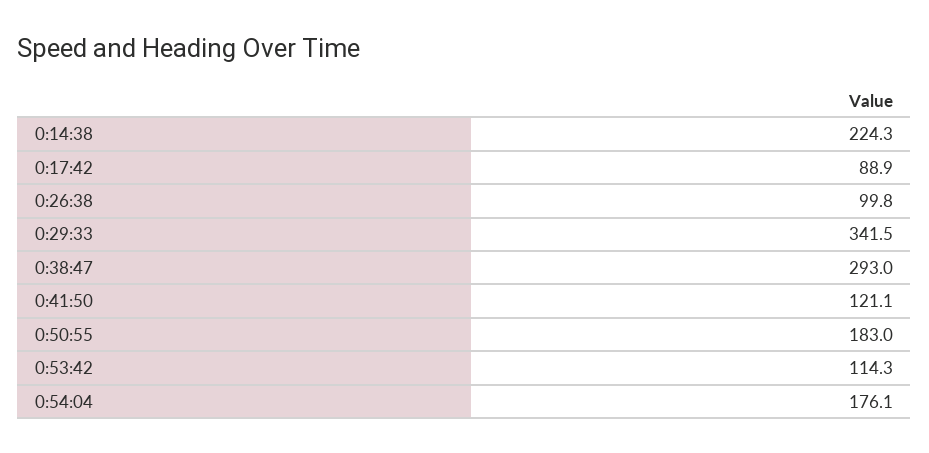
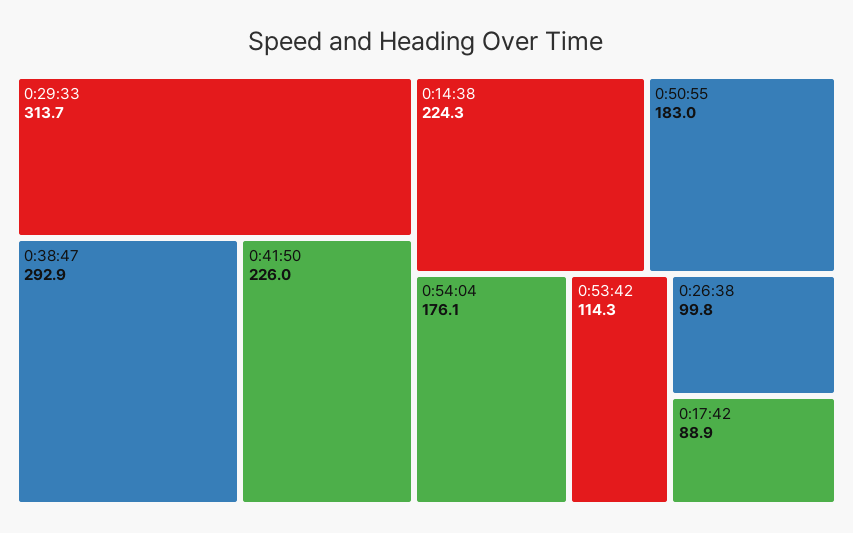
  {
    "0:14:38": 224.3,
    "0:17:42": 88.9,
    "0:26:38": 99.8,
-   "0:29:33": 341.5,
+   "0:29:33": 313.7,
-   "0:38:47": 293,
+   "0:38:47": 292.9,
-   "0:41:50": 121.1,
+   "0:41:50": 226,
    "0:50:55": 183,
    "0:53:42": 114.3,
    "0:54:04": 176.1
  }

